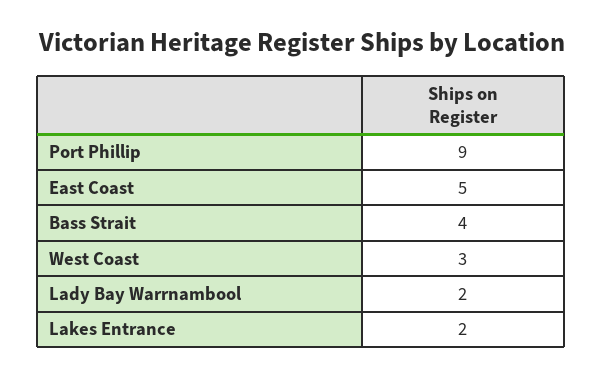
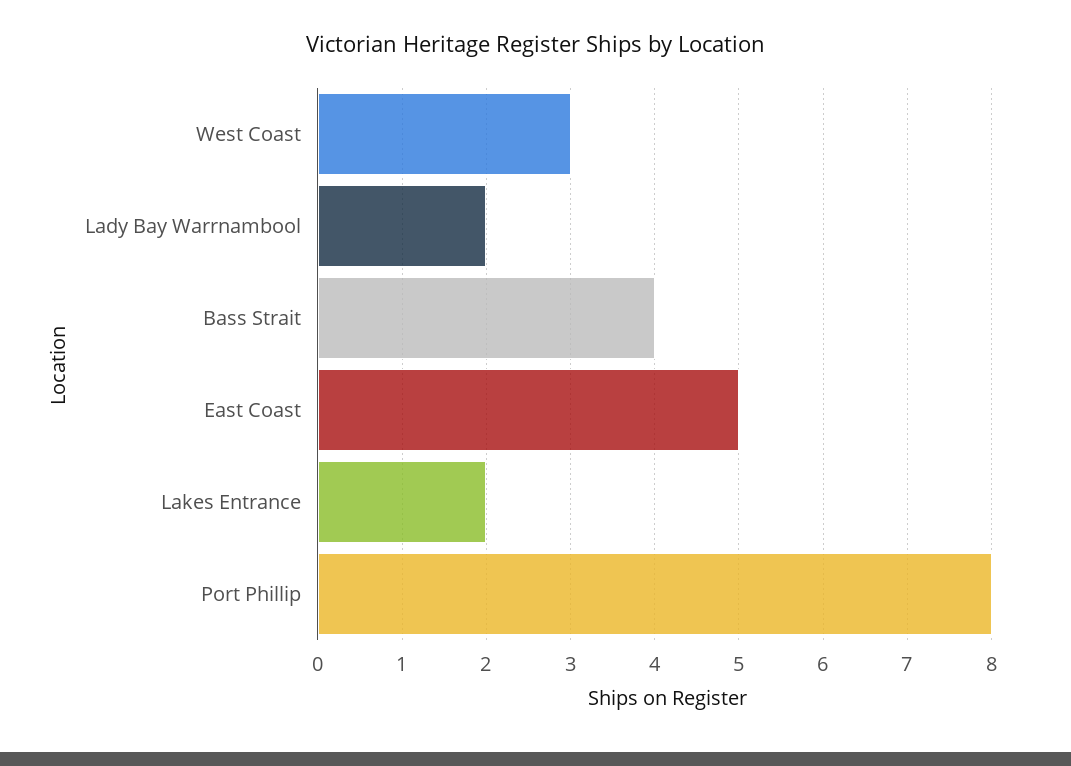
  {
-   "Port Phillip": 9,
+   "Port Phillip": 8,
    "East Coast": 5,
    "Bass Strait": 4,
    "West Coast": 3,
    "Lady Bay Warrnambool": 2,
    "Lakes Entrance": 2
  }

